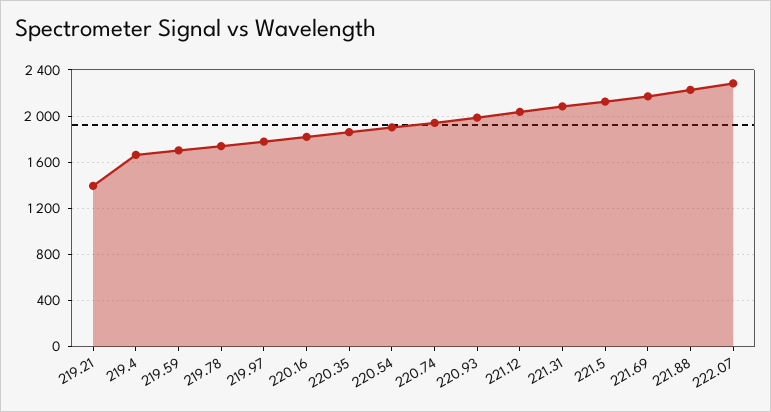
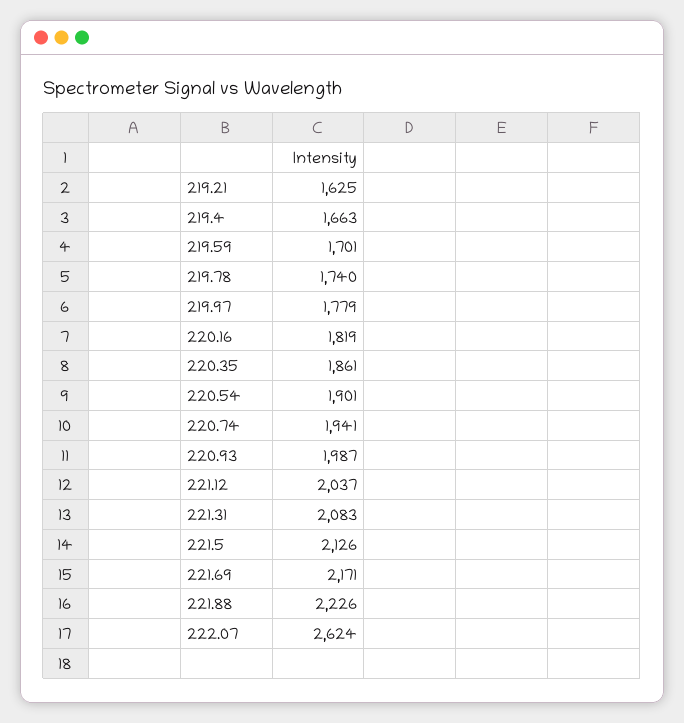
  {
-   "219.21": 1400,
+   "219.21": 1625,
    "219.4": 1663,
    "219.59": 1701,
    "219.78": 1740,
    "219.97": 1779,
    "220.16": 1819,
    "220.35": 1861,
    "220.54": 1901,
    "220.74": 1941,
    "220.93": 1987,
    "221.12": 2037,
    "221.31": 2083,
    "221.5": 2126,
    "221.69": 2171,
    "221.88": 2226,
-   "222.07": 2300
+   "222.07": 2624
  }

